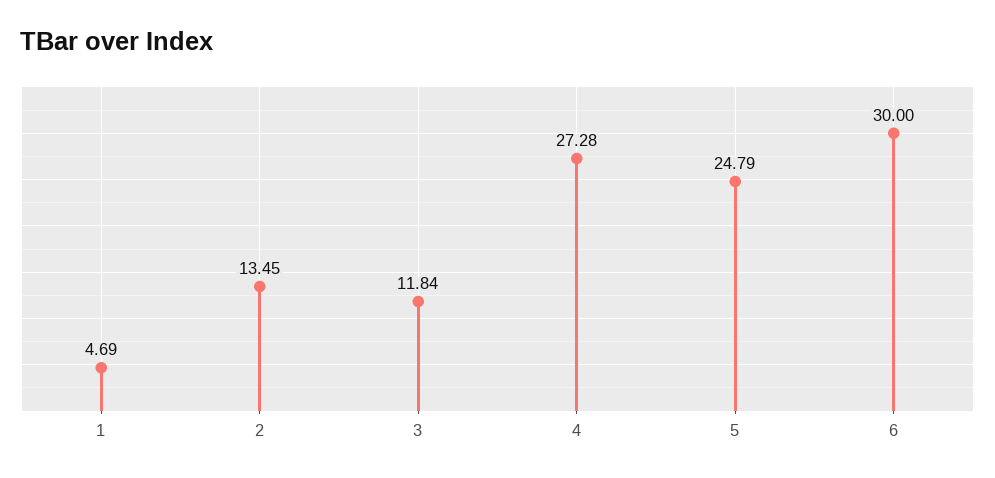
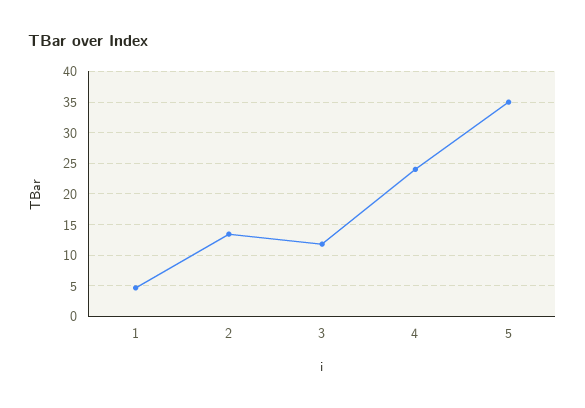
  {
    "1": 4.69,
    "2": 13.45,
    "3": 11.84,
-   "4": 27.28,
+   "4": 24,
-   "5": 24.79,
+   "5": 35
-   "6": 30
  }

